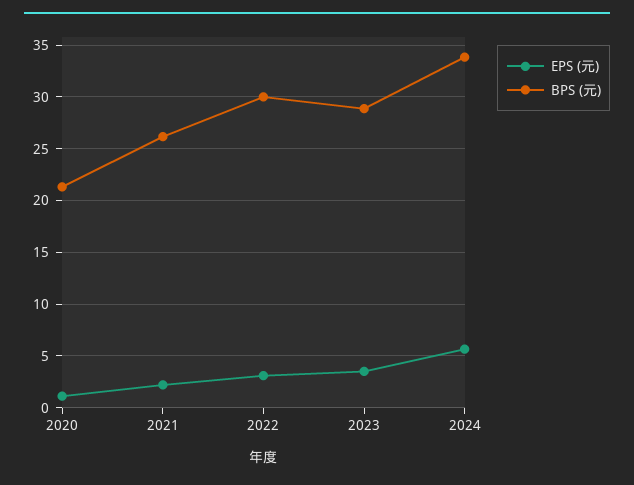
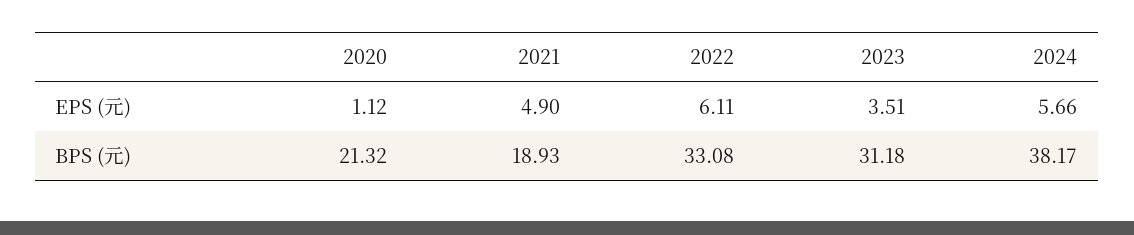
  {
    "EPS (元)": {
      "2020": 1.12,
-     "2021": 2,
+     "2021": 4.9,
-     "2022": 3,
+     "2022": 6.11,
      "2023": 3.51,
      "2024": 5.66
    },
    "BPS (元)": {
      "2020": 21.32,
-     "2021": 26,
+     "2021": 18.93,
-     "2022": 30,
+     "2022": 33.08,
-     "2023": 29,
+     "2023": 31.18,
-     "2024": 34
+     "2024": 38.17
    }
  }

